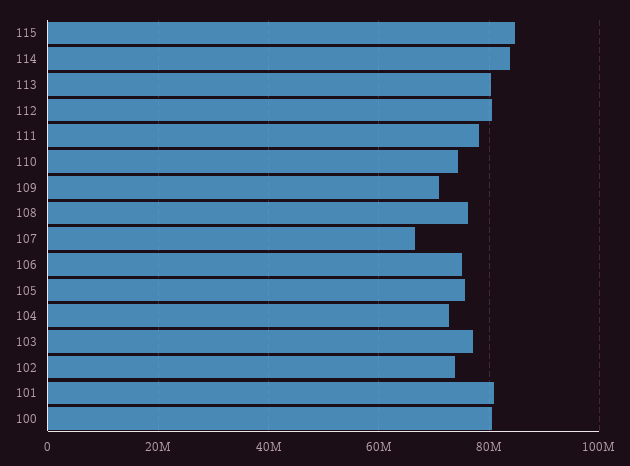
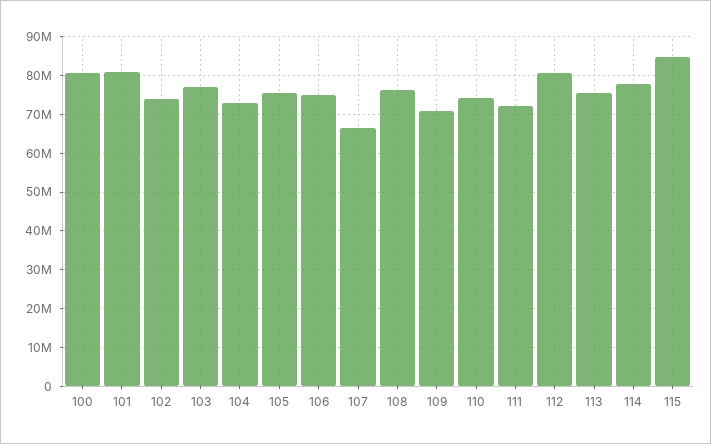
  {
    "115": 84000000,
-   "114": 84000000,
+   "114": 78000000,
-   "113": 80000000,
+   "113": 76000000,
    "112": 80000000,
-   "111": 78000000,
+   "111": 72000000,
    "110": 74000000,
    "109": 70000000,
    "108": 76000000,
    "107": 66000000,
    "106": 76000000,
    "105": 76000000,
    "104": 72000000,
    "103": 78000000,
    "102": 74000000,
    "101": 80000000,
    "100": 80000000
  }

